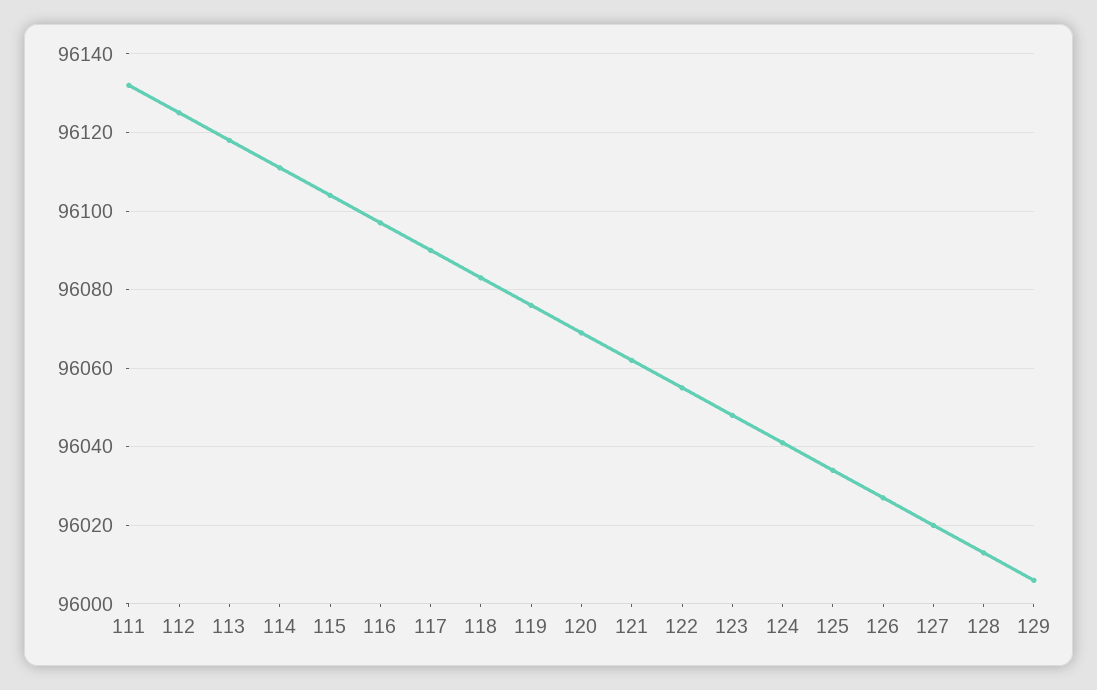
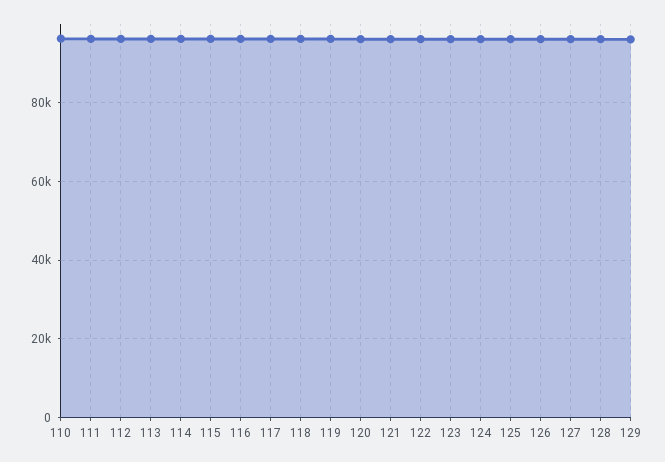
  {
    "111": 96130,
    "112": 96125,
    "113": 96120,
    "114": 96110,
    "115": 96105,
    "116": 96095,
    "117": 96090,
    "118": 96085,
    "119": 96075,
    "120": 96070,
    "121": 96060,
    "122": 96055,
    "123": 96050,
    "124": 96040,
    "125": 96035,
    "126": 96025,
    "127": 96020,
    "128": 96015,
-   "129": 96005
+   "129": 96005,
+   "110": 96000
  }

